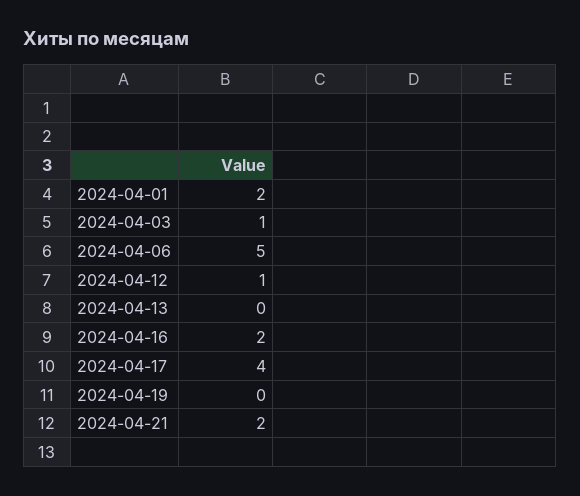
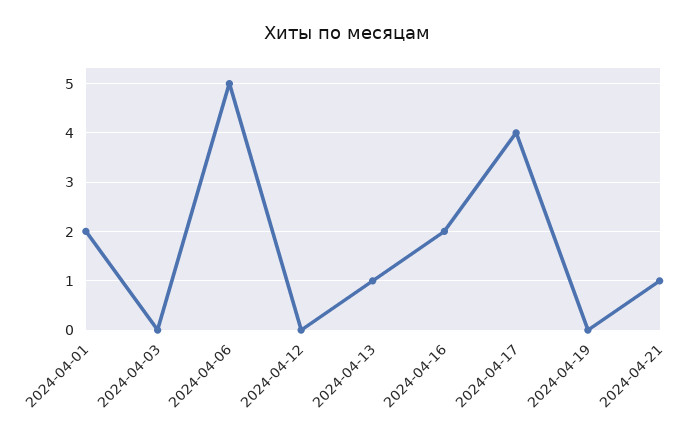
  {
    "2024-04-01": 2,
-   "2024-04-03": 1,
+   "2024-04-03": 0,
    "2024-04-06": 5,
-   "2024-04-12": 1,
+   "2024-04-12": 0,
-   "2024-04-13": 0,
+   "2024-04-13": 1,
    "2024-04-16": 2,
    "2024-04-17": 4,
    "2024-04-19": 0,
-   "2024-04-21": 2
+   "2024-04-21": 1
  }

